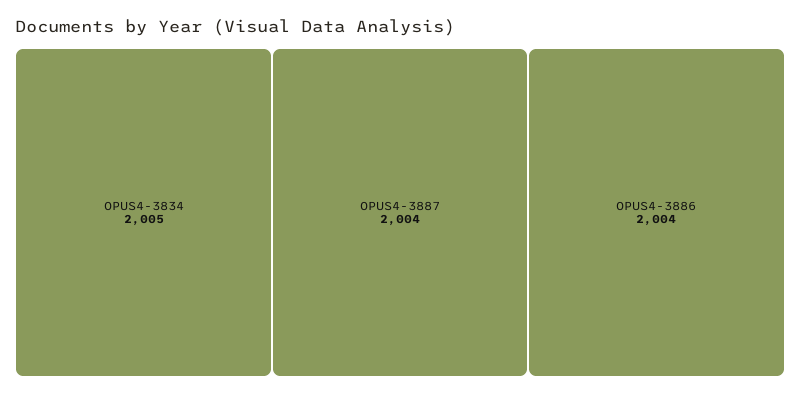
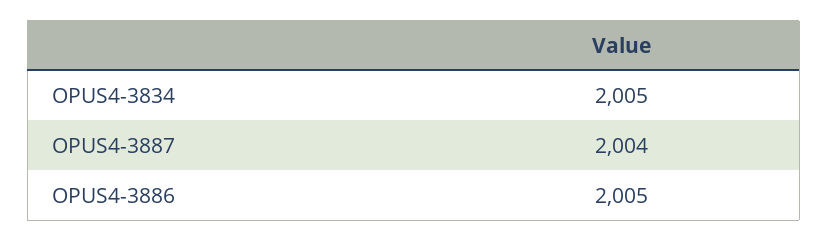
  {
    "OPUS4-3834": 2005,
    "OPUS4-3887": 2004,
-   "OPUS4-3886": 2004
+   "OPUS4-3886": 2005
  }

